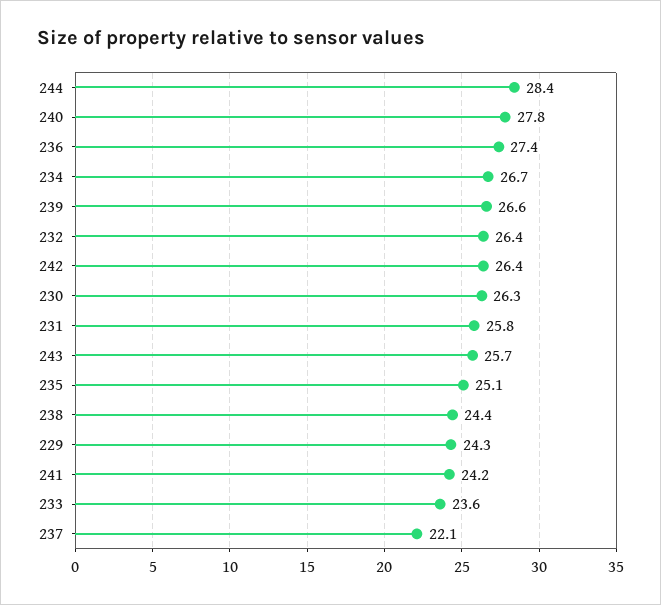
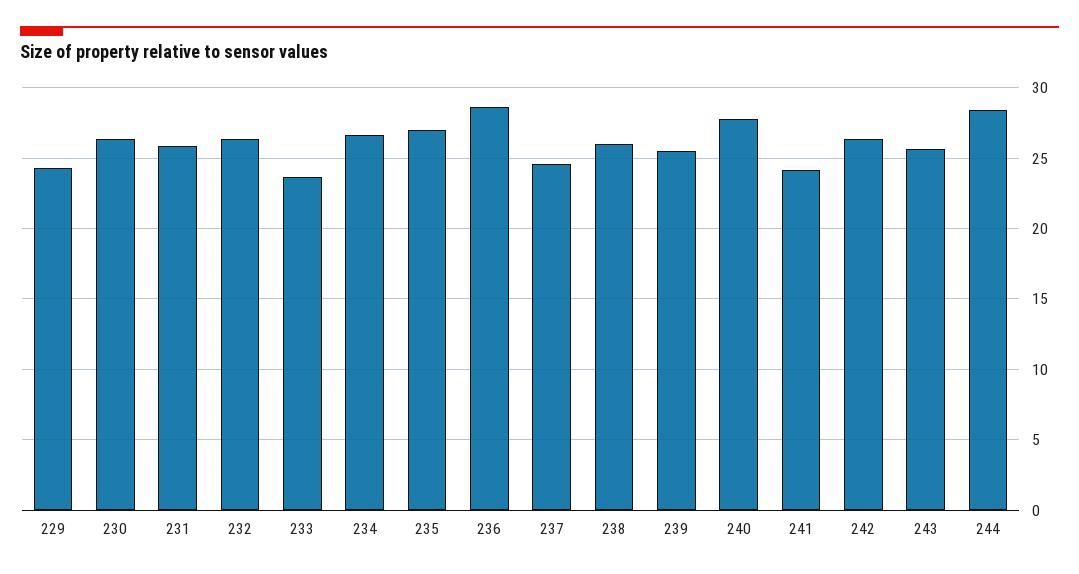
  {
    "244": 28.4,
    "240": 27.8,
-   "236": 27.4,
+   "236": 28.5,
    "234": 26.7,
-   "239": 26.6,
+   "239": 25.5,
    "232": 26.4,
    "242": 26.4,
    "230": 26.3,
    "231": 25.8,
    "243": 25.7,
-   "235": 25.1,
+   "235": 27,
-   "238": 24.4,
+   "238": 26,
    "229": 24.3,
    "241": 24.2,
    "233": 23.6,
-   "237": 22.1
+   "237": 24.5
  }

